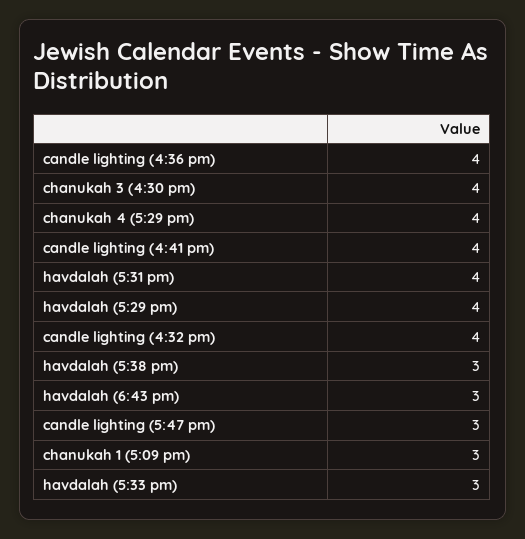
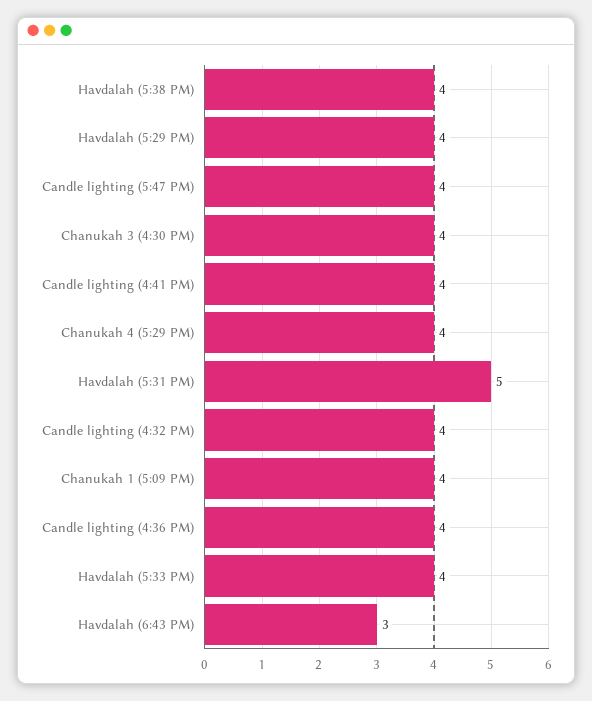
  {
    "candle lighting (4:36 pm)": 4,
    "chanukah 3 (4:30 pm)": 4,
    "chanukah 4 (5:29 pm)": 4,
    "candle lighting (4:41 pm)": 4,
-   "havdalah (5:31 pm)": 4,
+   "havdalah (5:31 pm)": 5,
    "havdalah (5:29 pm)": 4,
    "candle lighting (4:32 pm)": 4,
-   "havdalah (5:38 pm)": 3,
+   "havdalah (5:38 pm)": 4,
    "havdalah (6:43 pm)": 3,
-   "candle lighting (5:47 pm)": 3,
+   "candle lighting (5:47 pm)": 4,
-   "chanukah 1 (5:09 pm)": 3,
+   "chanukah 1 (5:09 pm)": 4,
-   "havdalah (5:33 pm)": 3
+   "havdalah (5:33 pm)": 4
  }

